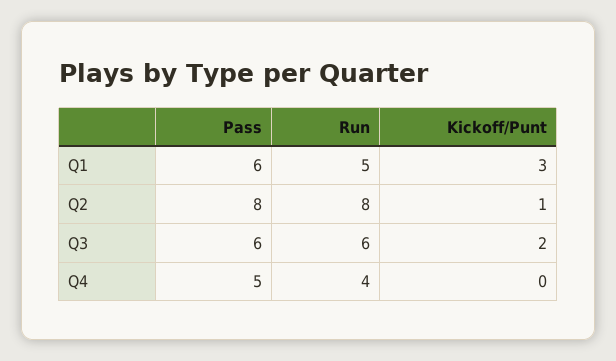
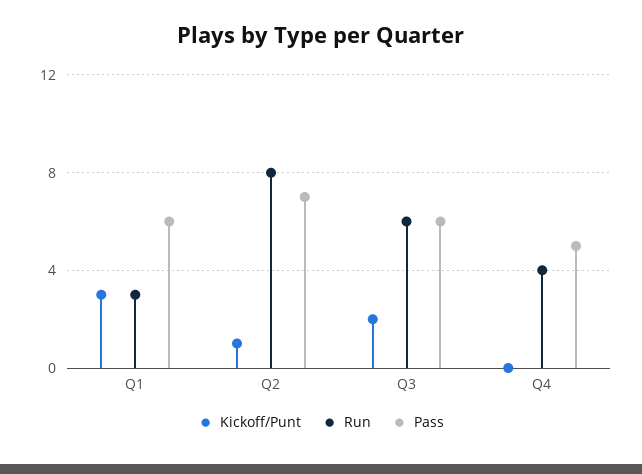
  {
    "Pass": {
      "Q1": 6,
-     "Q2": 8,
+     "Q2": 7,
      "Q3": 6,
      "Q4": 5
    },
    "Run": {
-     "Q1": 5,
+     "Q1": 3,
      "Q2": 8,
      "Q3": 6,
      "Q4": 4
    },
    "Kickoff/Punt": {
      "Q1": 3,
      "Q2": 1,
      "Q3": 2,
      "Q4": 0
    }
  }

